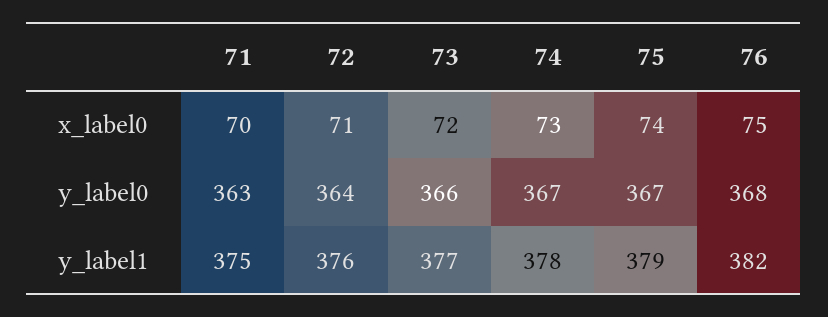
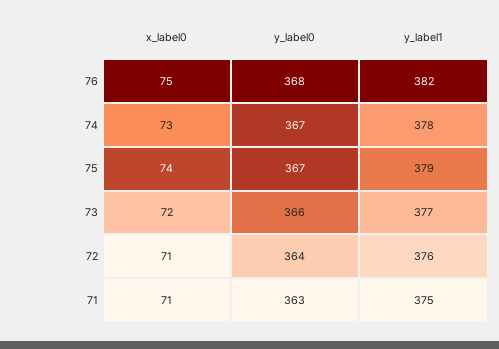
  {
    "71": {
-     "x_label0": 70,
+     "x_label0": 71,
      "y_label0": 363,
      "y_label1": 375
    },
    "72": {
      "x_label0": 71,
      "y_label0": 364,
      "y_label1": 376
    },
    "73": {
      "x_label0": 72,
      "y_label0": 366,
      "y_label1": 377
    },
    "74": {
      "x_label0": 73,
      "y_label0": 367,
      "y_label1": 378
    },
    "75": {
      "x_label0": 74,
      "y_label0": 367,
      "y_label1": 379
    },
    "76": {
      "x_label0": 75,
      "y_label0": 368,
      "y_label1": 382
    }
  }

